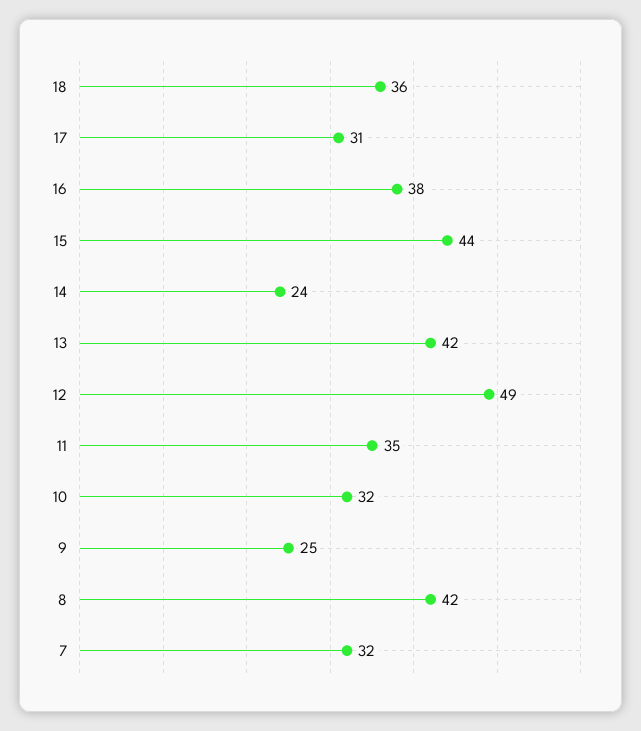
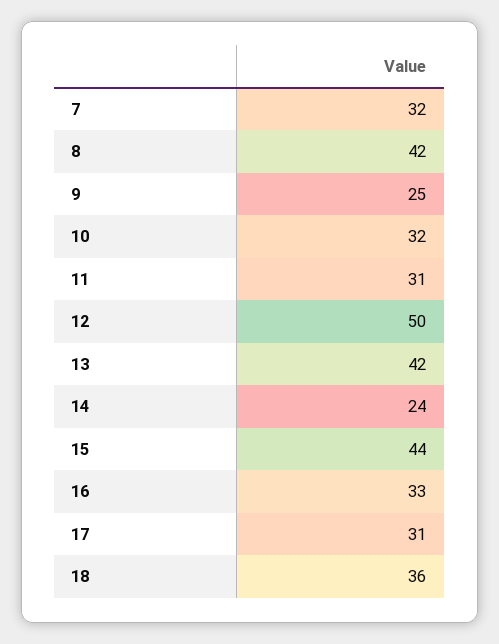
  {
    "18": 36,
    "17": 31,
-   "16": 38,
+   "16": 33,
    "15": 44,
    "14": 24,
    "13": 42,
-   "12": 49,
+   "12": 50,
-   "11": 35,
+   "11": 31,
    "10": 32,
    "9": 25,
    "8": 42,
    "7": 32
  }

